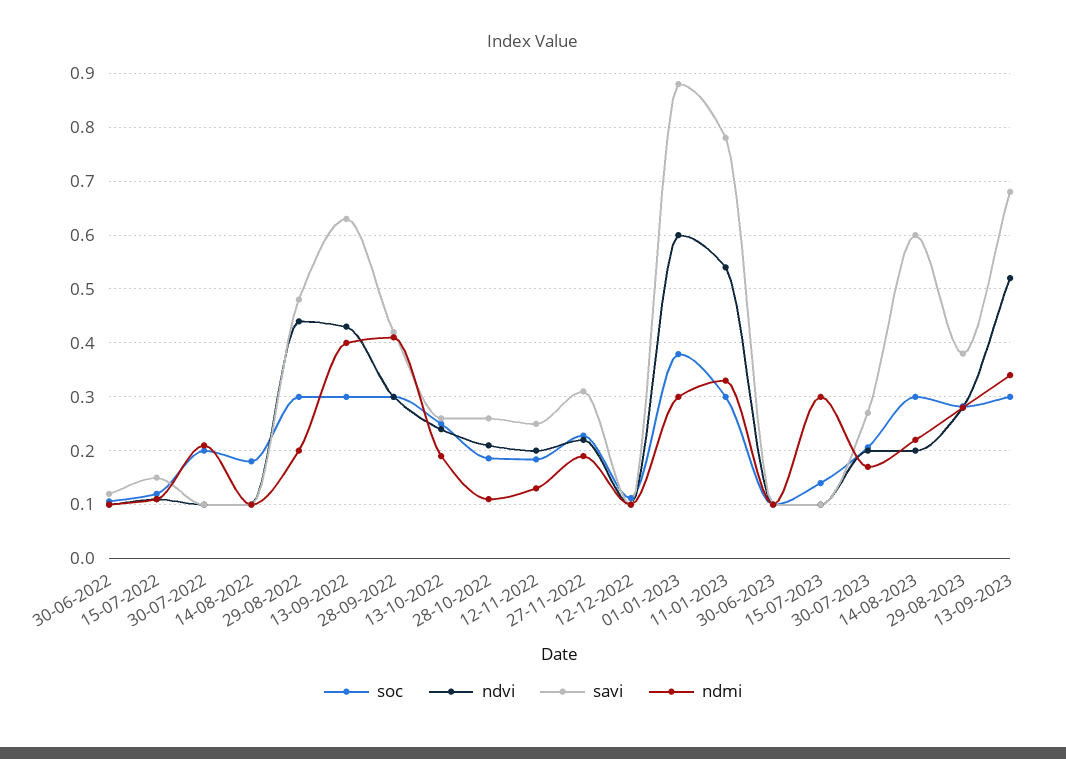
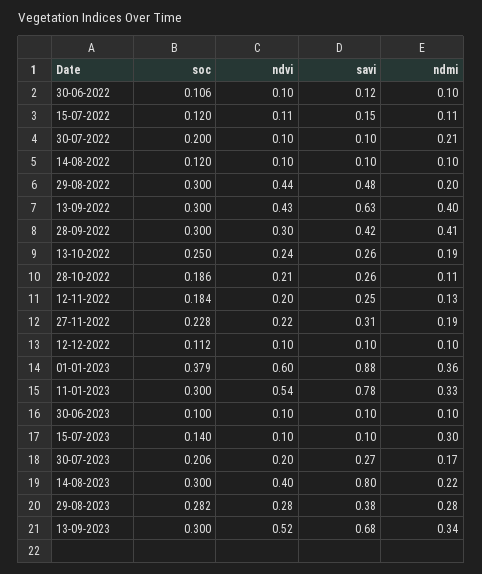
  {
    "soc": {
      "30-06-2022": 0.106,
      "15-07-2022": 0.12,
      "30-07-2022": 0.2,
-     "14-08-2022": 0.18,
+     "14-08-2022": 0.12,
      "29-08-2022": 0.3,
      "13-09-2022": 0.3,
      "28-09-2022": 0.3,
      "13-10-2022": 0.25,
      "28-10-2022": 0.186,
      "12-11-2022": 0.184,
      "27-11-2022": 0.228,
      "12-12-2022": 0.112,
      "01-01-2023": 0.379,
      "11-01-2023": 0.3,
      "30-06-2023": 0.1,
      "15-07-2023": 0.14,
      "30-07-2023": 0.206,
      "14-08-2023": 0.3,
      "29-08-2023": 0.282,
      "13-09-2023": 0.3
    },
    "ndvi": {
      "30-06-2022": 0.1,
      "15-07-2022": 0.11,
      "30-07-2022": 0.1,
      "14-08-2022": 0.1,
      "29-08-2022": 0.44,
      "13-09-2022": 0.43,
      "28-09-2022": 0.3,
      "13-10-2022": 0.24,
      "28-10-2022": 0.21,
      "12-11-2022": 0.2,
      "27-11-2022": 0.22,
      "12-12-2022": 0.1,
      "01-01-2023": 0.6,
      "11-01-2023": 0.54,
      "30-06-2023": 0.1,
      "15-07-2023": 0.1,
      "30-07-2023": 0.2,
-     "14-08-2023": 0.2,
+     "14-08-2023": 0.4,
      "29-08-2023": 0.28,
      "13-09-2023": 0.52
    },
    "savi": {
      "30-06-2022": 0.12,
      "15-07-2022": 0.15,
      "30-07-2022": 0.1,
      "14-08-2022": 0.1,
      "29-08-2022": 0.48,
      "13-09-2022": 0.63,
      "28-09-2022": 0.42,
      "13-10-2022": 0.26,
      "28-10-2022": 0.26,
      "12-11-2022": 0.25,
      "27-11-2022": 0.31,
      "12-12-2022": 0.1,
      "01-01-2023": 0.88,
      "11-01-2023": 0.78,
      "30-06-2023": 0.1,
      "15-07-2023": 0.1,
      "30-07-2023": 0.27,
-     "14-08-2023": 0.6,
+     "14-08-2023": 0.8,
      "29-08-2023": 0.38,
      "13-09-2023": 0.68
    },
    "ndmi": {
      "30-06-2022": 0.1,
      "15-07-2022": 0.11,
      "30-07-2022": 0.21,
      "14-08-2022": 0.1,
      "29-08-2022": 0.2,
      "13-09-2022": 0.4,
      "28-09-2022": 0.41,
      "13-10-2022": 0.19,
      "28-10-2022": 0.11,
      "12-11-2022": 0.13,
      "27-11-2022": 0.19,
      "12-12-2022": 0.1,
-     "01-01-2023": 0.3,
+     "01-01-2023": 0.36,
      "11-01-2023": 0.33,
      "30-06-2023": 0.1,
      "15-07-2023": 0.3,
      "30-07-2023": 0.17,
      "14-08-2023": 0.22,
      "29-08-2023": 0.28,
      "13-09-2023": 0.34
    }
  }

